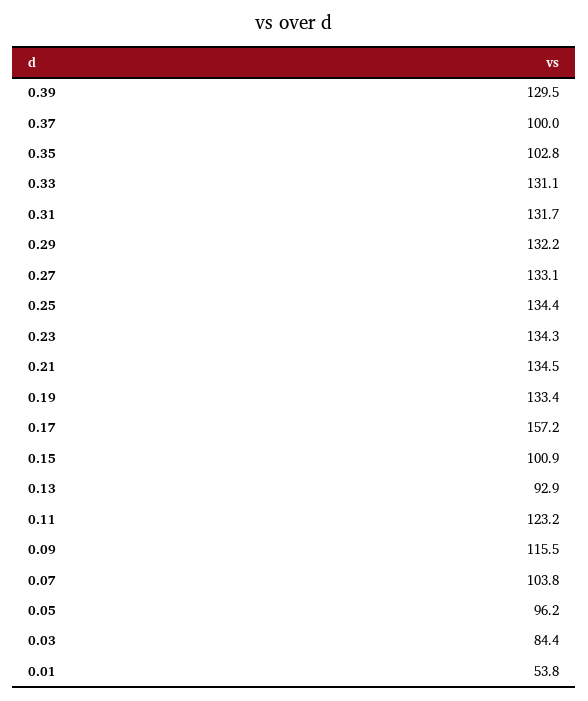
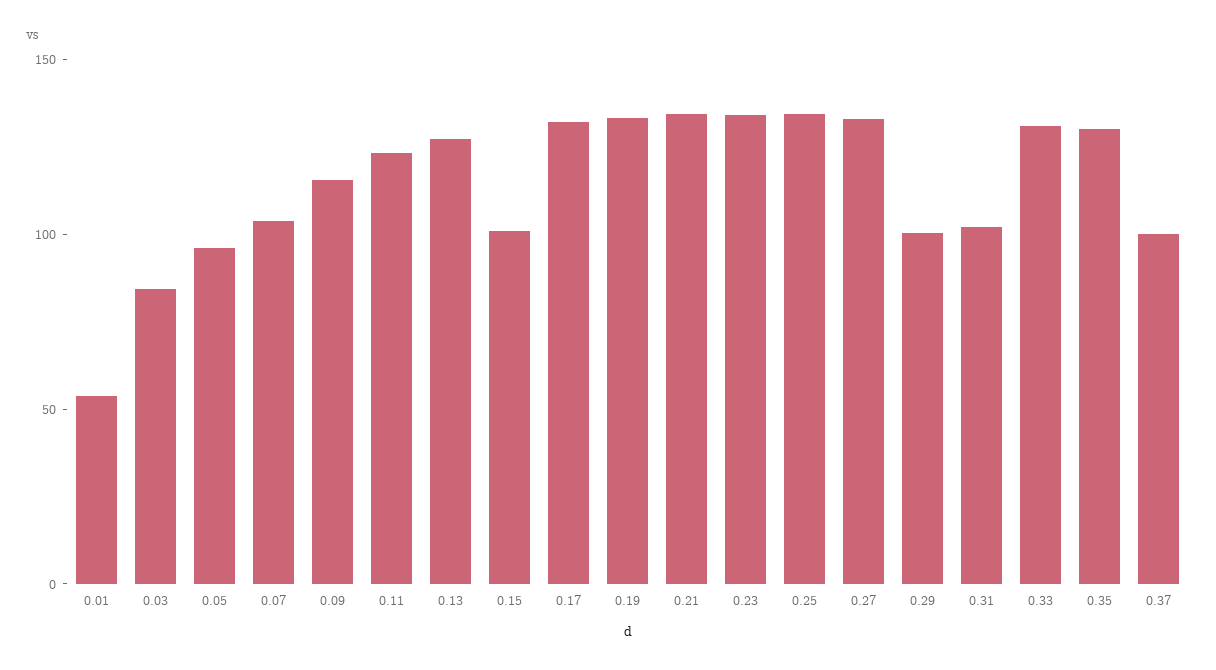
  {
-   "0.39": 129.5,
    "0.37": 100,
-   "0.35": 102.8,
+   "0.35": 130,
    "0.33": 131.1,
-   "0.31": 131.7,
+   "0.31": 100,
-   "0.29": 132.2,
+   "0.29": 100,
    "0.27": 133.1,
    "0.25": 134.4,
    "0.23": 134.3,
    "0.21": 134.5,
    "0.19": 133.4,
-   "0.17": 157.2,
+   "0.17": 130,
    "0.15": 100.9,
-   "0.13": 92.9,
+   "0.13": 130,
    "0.11": 123.2,
    "0.09": 115.5,
    "0.07": 103.8,
    "0.05": 96.2,
    "0.03": 84.4,
    "0.01": 53.8
  }

